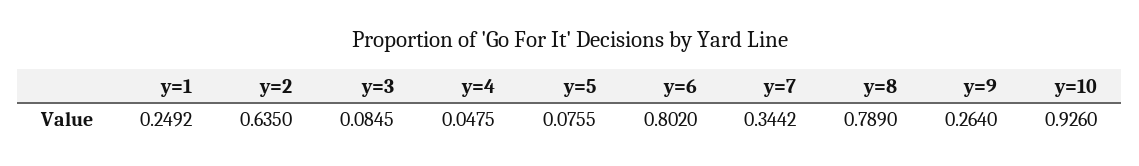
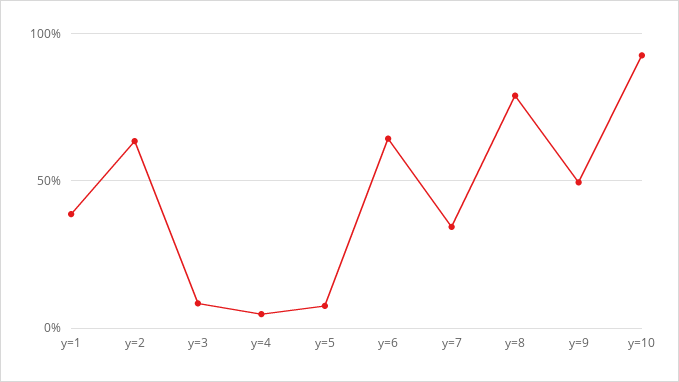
  {
-   "y=1": 0.2492,
+   "y=1": 0.4,
    "y=2": 0.635,
    "y=3": 0.0845,
    "y=4": 0.0475,
    "y=5": 0.0755,
-   "y=6": 0.802,
+   "y=6": 0.65,
    "y=7": 0.3442,
    "y=8": 0.789,
-   "y=9": 0.264,
+   "y=9": 0.5,
    "y=10": 0.926
  }

